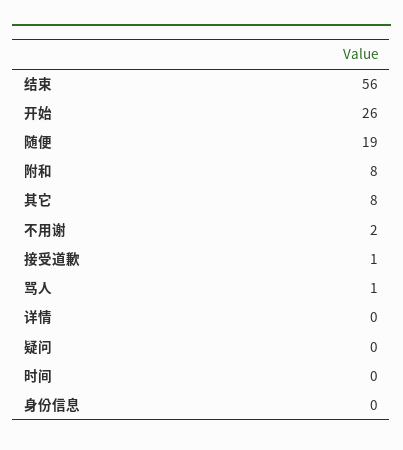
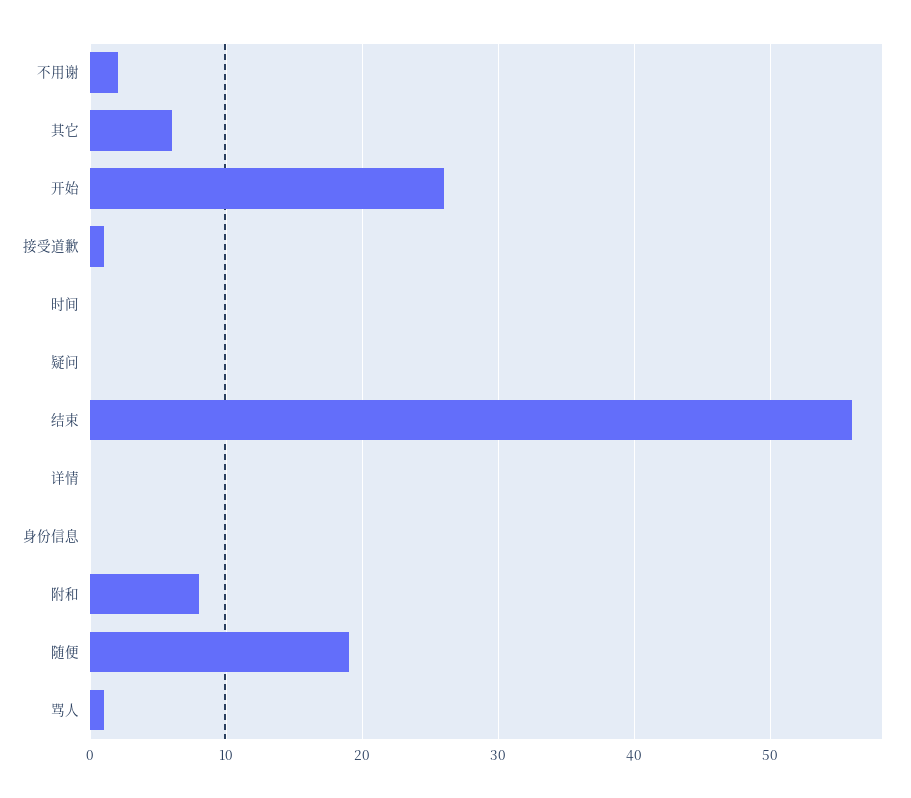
  {
    "结束": 56,
    "开始": 26,
    "随便": 19,
    "附和": 8,
-   "其它": 8,
+   "其它": 6,
    "不用谢": 2,
    "接受道歉": 1,
    "骂人": 1,
    "详情": 0,
    "疑问": 0,
    "时间": 0,
    "身份信息": 0
  }

